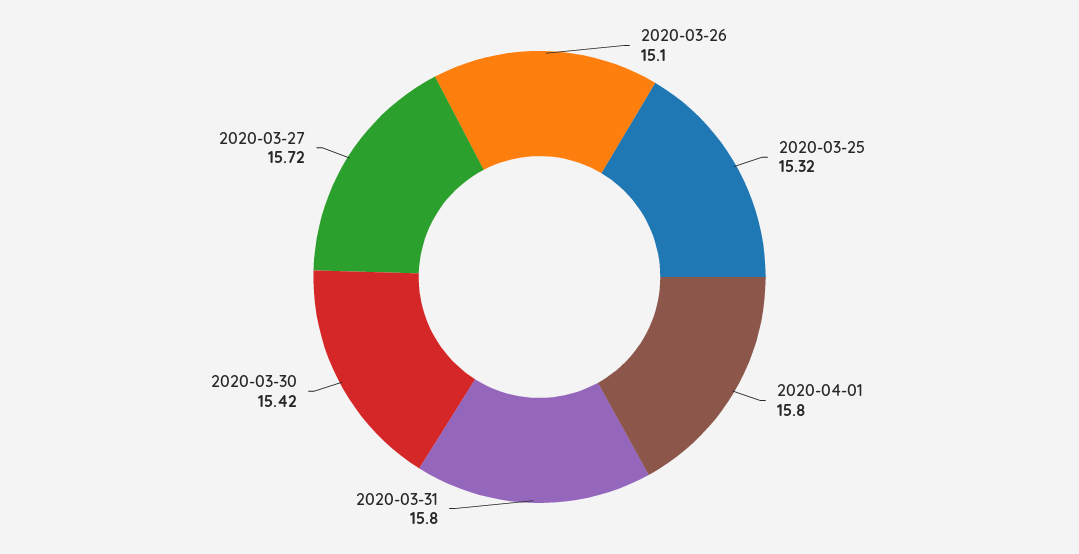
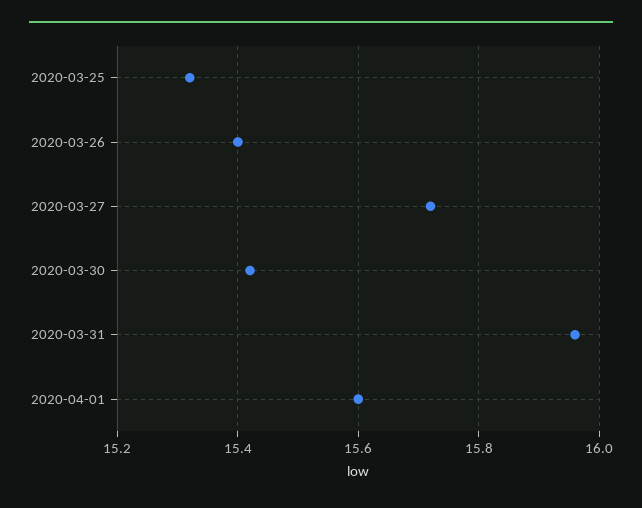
  {
-   "2020-03-26": 15.1,
+   "2020-03-26": 15.4,
    "2020-03-25": 15.32,
-   "2020-04-01": 15.8,
+   "2020-04-01": 15.6,
-   "2020-03-31": 15.8,
+   "2020-03-31": 15.95,
    "2020-03-30": 15.42,
    "2020-03-27": 15.72
  }

